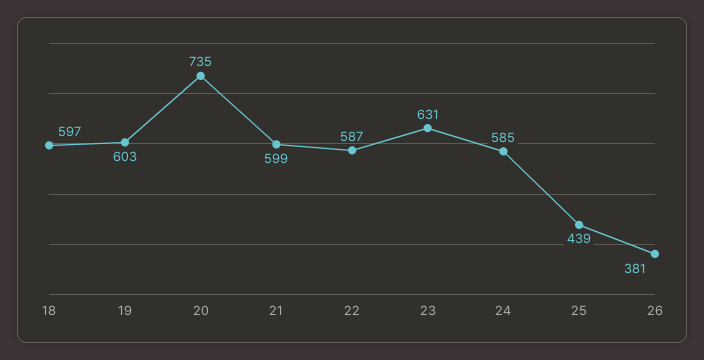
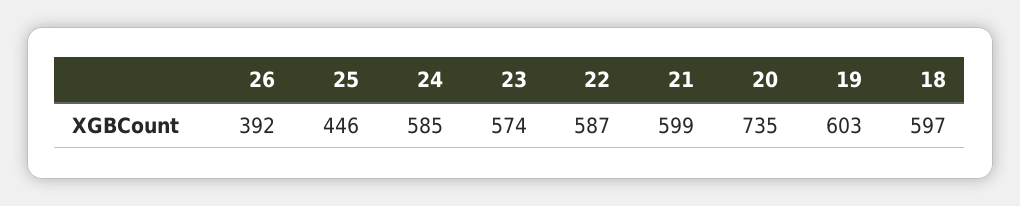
  {
    "18": 597,
    "19": 603,
    "20": 735,
    "21": 599,
    "22": 587,
-   "23": 631,
+   "23": 574,
    "24": 585,
-   "25": 439,
+   "25": 446,
-   "26": 381
+   "26": 392
  }

